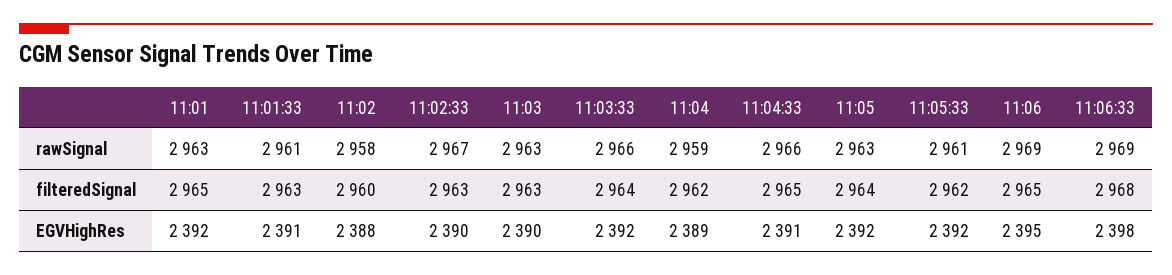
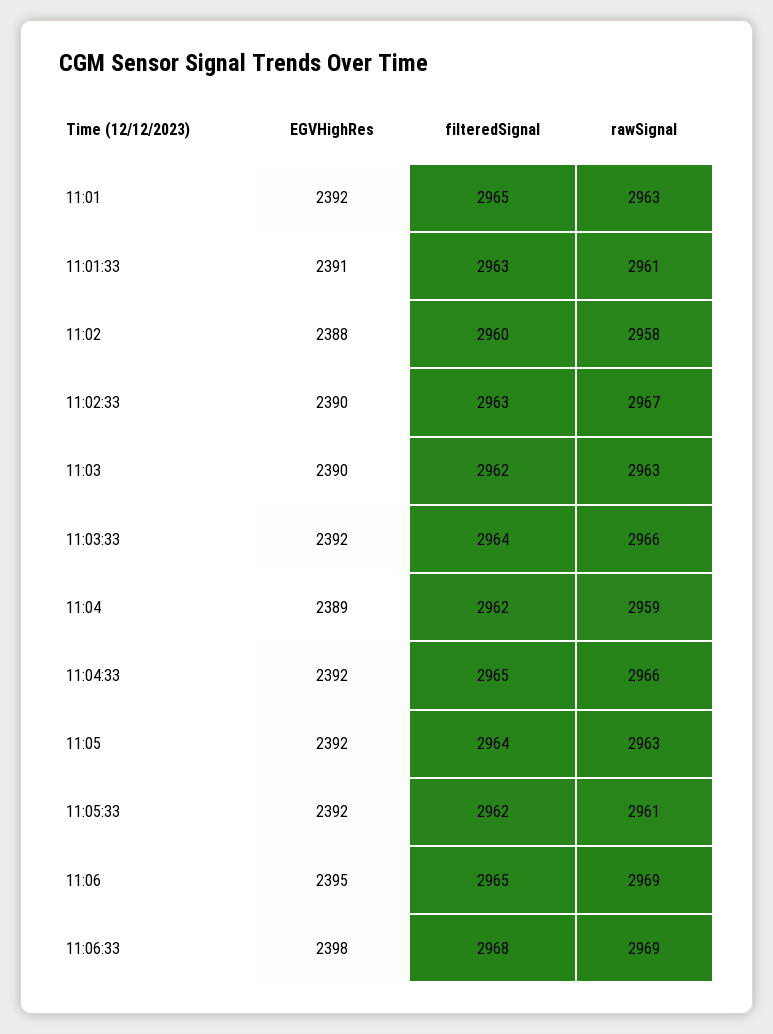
  {
    "11:01": {
      "rawSignal": 2963,
      "filteredSignal": 2965,
      "EGVHighRes": 2392
    },
    "11:01:33": {
      "rawSignal": 2961,
      "filteredSignal": 2963,
      "EGVHighRes": 2391
    },
    "11:02": {
      "rawSignal": 2958,
      "filteredSignal": 2960,
      "EGVHighRes": 2388
    },
    "11:02:33": {
      "rawSignal": 2967,
      "filteredSignal": 2963,
      "EGVHighRes": 2390
    },
    "11:03": {
      "rawSignal": 2963,
-     "filteredSignal": 2963,
+     "filteredSignal": 2962,
      "EGVHighRes": 2390
    },
    "11:03:33": {
      "rawSignal": 2966,
      "filteredSignal": 2964,
      "EGVHighRes": 2392
    },
    "11:04": {
      "rawSignal": 2959,
      "filteredSignal": 2962,
      "EGVHighRes": 2389
    },
    "11:04:33": {
      "rawSignal": 2966,
      "filteredSignal": 2965,
-     "EGVHighRes": 2391
+     "EGVHighRes": 2392
    },
    "11:05": {
      "rawSignal": 2963,
      "filteredSignal": 2964,
      "EGVHighRes": 2392
    },
    "11:05:33": {
      "rawSignal": 2961,
      "filteredSignal": 2962,
      "EGVHighRes": 2392
    },
    "11:06": {
      "rawSignal": 2969,
      "filteredSignal": 2965,
      "EGVHighRes": 2395
    },
    "11:06:33": {
      "rawSignal": 2969,
      "filteredSignal": 2968,
      "EGVHighRes": 2398
    }
  }

